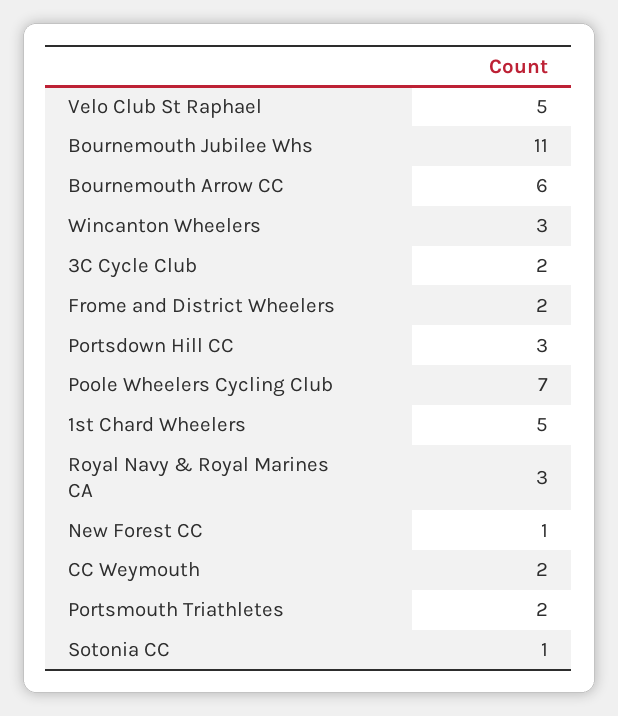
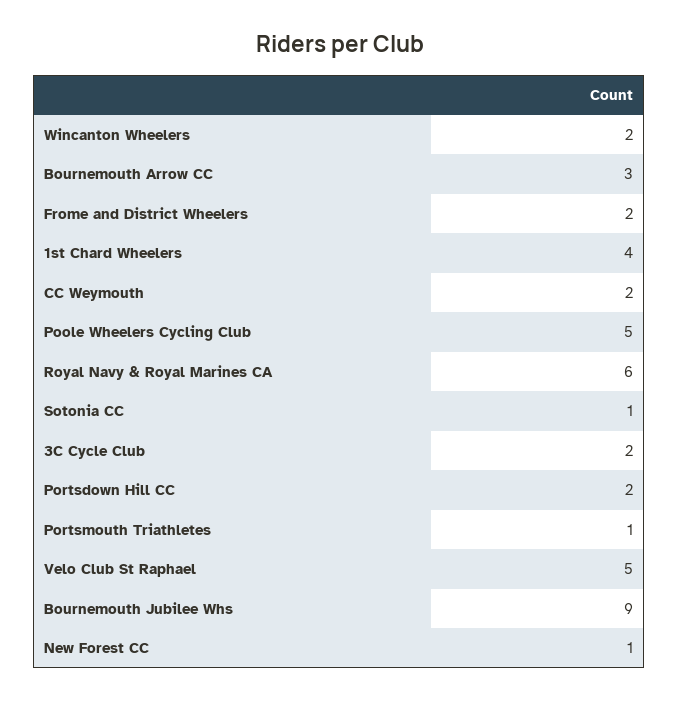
  {
    "Velo Club St Raphael": 5,
-   "Bournemouth Jubilee Whs": 11,
+   "Bournemouth Jubilee Whs": 9,
-   "Bournemouth Arrow CC": 6,
+   "Bournemouth Arrow CC": 3,
-   "Wincanton Wheelers": 3,
+   "Wincanton Wheelers": 2,
    "3C Cycle Club": 2,
    "Frome and District Wheelers": 2,
-   "Portsdown Hill CC": 3,
+   "Portsdown Hill CC": 2,
-   "Poole Wheelers Cycling Club": 7,
+   "Poole Wheelers Cycling Club": 5,
-   "1st Chard Wheelers": 5,
+   "1st Chard Wheelers": 4,
-   "Royal Navy & Royal Marines CA": 3,
+   "Royal Navy & Royal Marines CA": 6,
    "New Forest CC": 1,
    "CC Weymouth": 2,
-   "Portsmouth Triathletes": 2,
+   "Portsmouth Triathletes": 1,
    "Sotonia CC": 1
  }

